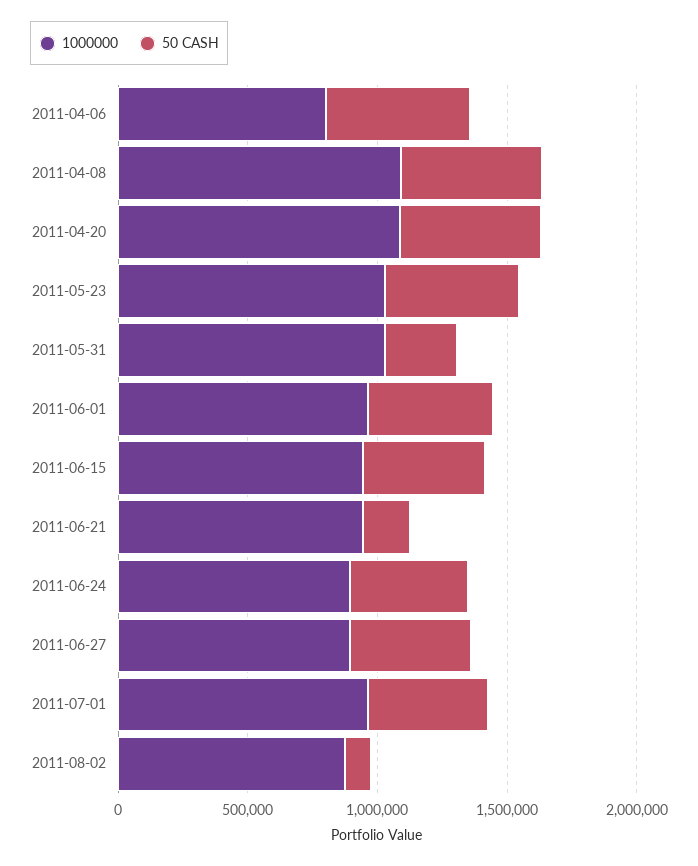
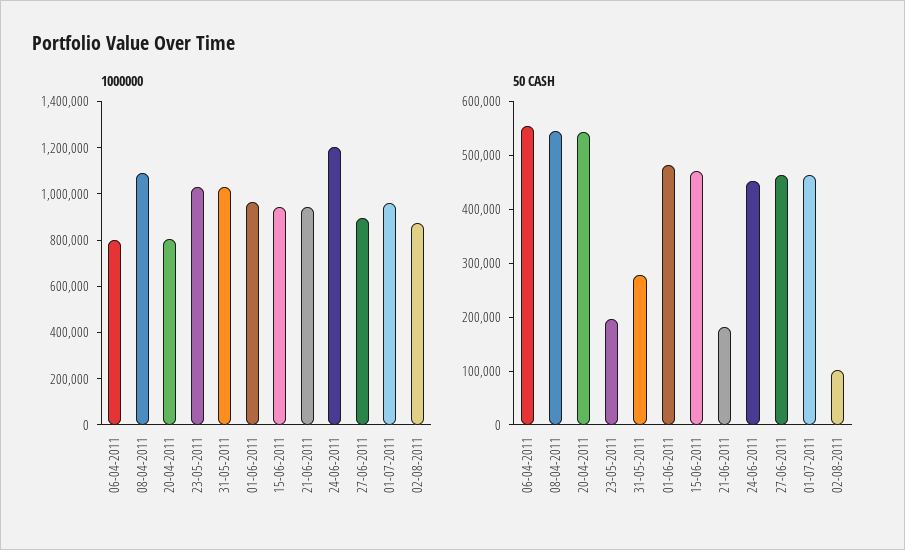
  {
    "1000000": {
      "2011-04-06": 800000,
      "2011-04-08": 1100000,
-     "2011-04-20": 1100000,
+     "2011-04-20": 800000,
      "2011-05-23": 1050000,
      "2011-05-31": 1050000,
      "2011-06-01": 950000,
      "2011-06-15": 950000,
      "2011-06-21": 950000,
-     "2011-06-24": 900000,
+     "2011-06-24": 1200000,
      "2011-06-27": 900000,
      "2011-07-01": 950000,
      "2011-08-02": 850000
    },
    "50 CASH": {
      "2011-04-06": 560000,
      "2011-04-08": 540000,
      "2011-04-20": 540000,
-     "2011-05-23": 500000,
+     "2011-05-23": 200000,
      "2011-05-31": 280000,
      "2011-06-01": 480000,
      "2011-06-15": 480000,
      "2011-06-21": 180000,
      "2011-06-24": 460000,
      "2011-06-27": 460000,
      "2011-07-01": 460000,
      "2011-08-02": 100000
    }
  }

